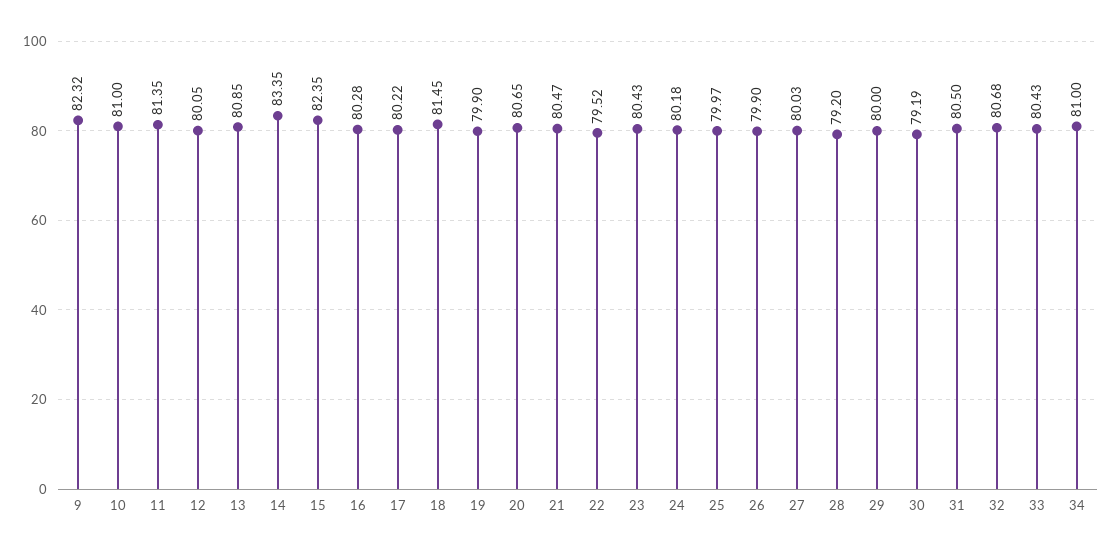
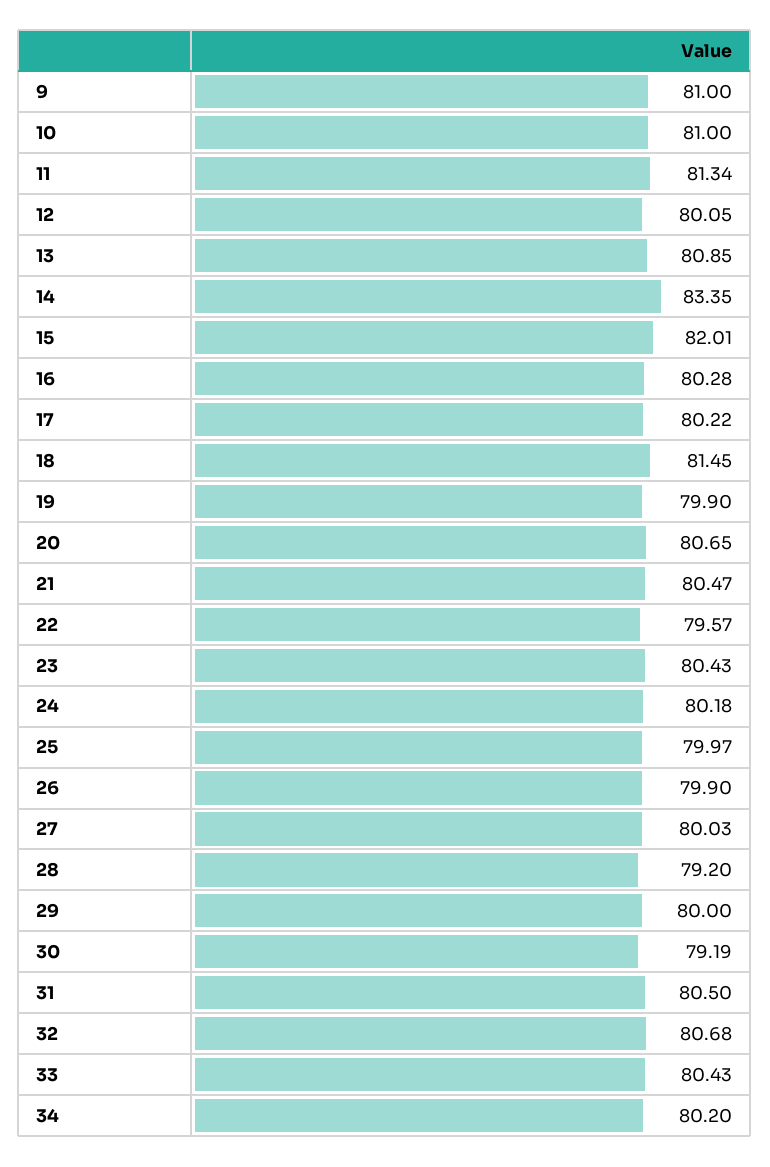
  {
-   "9": 82.32,
+   "9": 81,
    "10": 81,
-   "11": 81.35,
+   "11": 81.34,
    "12": 80.05,
    "13": 80.85,
    "14": 83.35,
-   "15": 82.35,
+   "15": 82.01,
    "16": 80.28,
    "17": 80.22,
    "18": 81.45,
    "19": 79.9,
    "20": 80.65,
    "21": 80.47,
-   "22": 79.52,
+   "22": 79.57,
    "23": 80.43,
    "24": 80.18,
    "25": 79.97,
    "26": 79.9,
    "27": 80.03,
    "28": 79.2,
    "29": 80,
    "30": 79.19,
    "31": 80.5,
    "32": 80.68,
    "33": 80.43,
-   "34": 81
+   "34": 80.2
  }

